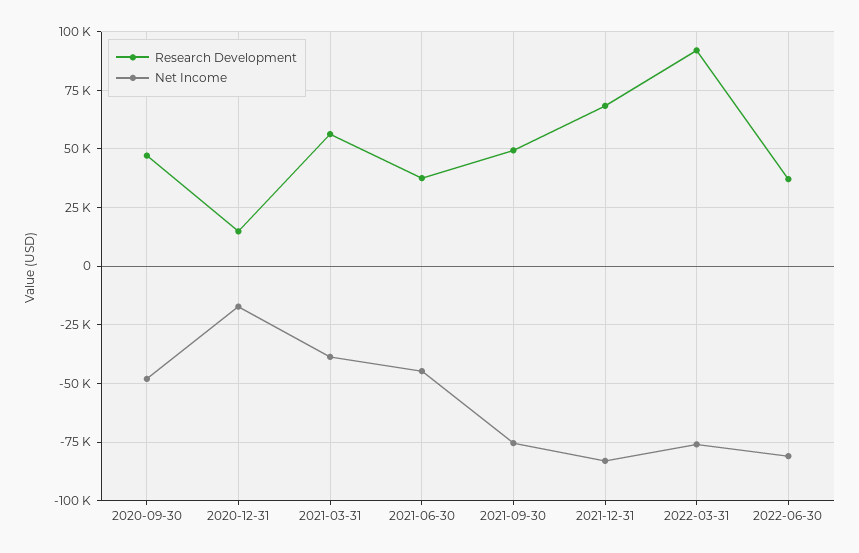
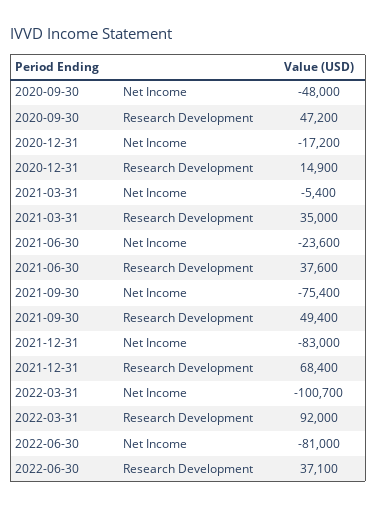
  {
    "Research Development": {
      "2020-09-30": 47200,
      "2020-12-31": 14900,
-     "2021-03-31": 55000,
+     "2021-03-31": 35000,
      "2021-06-30": 37600,
      "2021-09-30": 49400,
      "2021-12-31": 68400,
      "2022-03-31": 92000,
      "2022-06-30": 37100
    },
    "Net Income": {
      "2020-09-30": -48000,
      "2020-12-31": -17200,
-     "2021-03-31": -40000,
+     "2021-03-31": -5400,
-     "2021-06-30": -45000,
+     "2021-06-30": -23600,
      "2021-09-30": -75400,
      "2021-12-31": -83000,
-     "2022-03-31": -75000,
+     "2022-03-31": -100700,
      "2022-06-30": -81000
    }
  }

